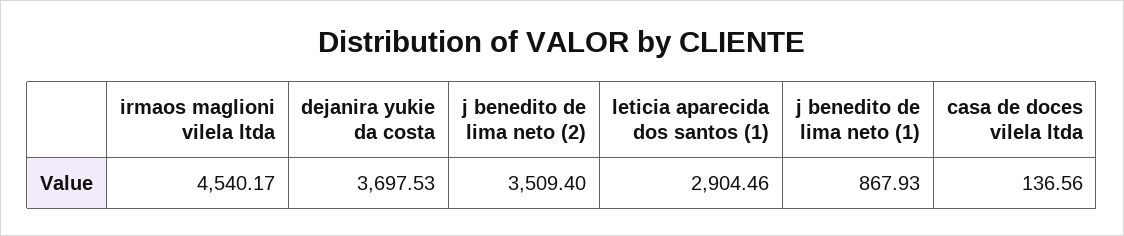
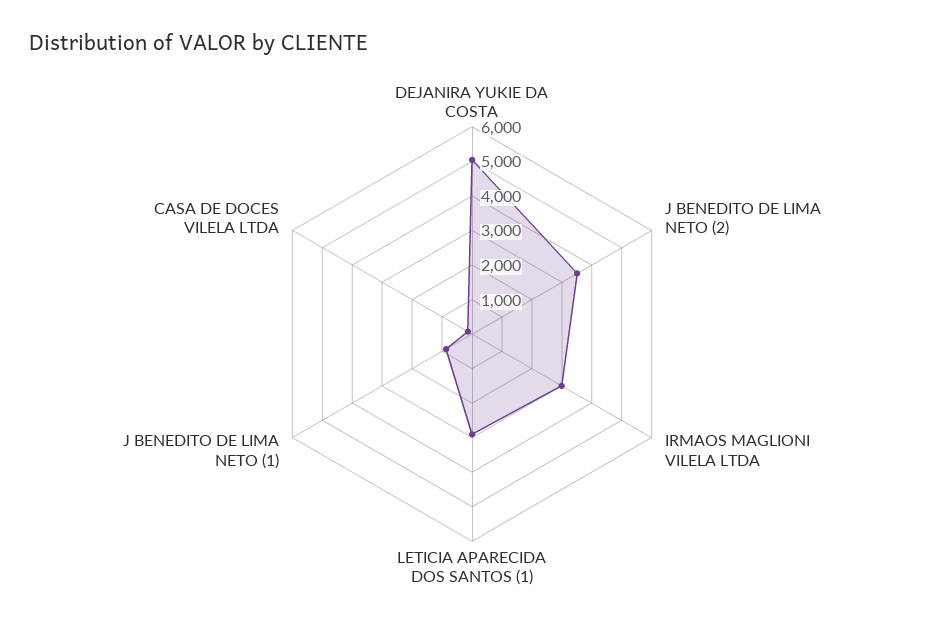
  {
-   "irmaos maglioni vilela ltda": 4540.17,
+   "irmaos maglioni vilela ltda": 3000,
-   "dejanira yukie da costa": 3697.53,
+   "dejanira yukie da costa": 5000,
    "j benedito de lima neto (2)": 3509.4,
    "leticia aparecida dos santos (1)": 2904.46,
    "j benedito de lima neto (1)": 867.93,
    "casa de doces vilela ltda": 136.56
  }

